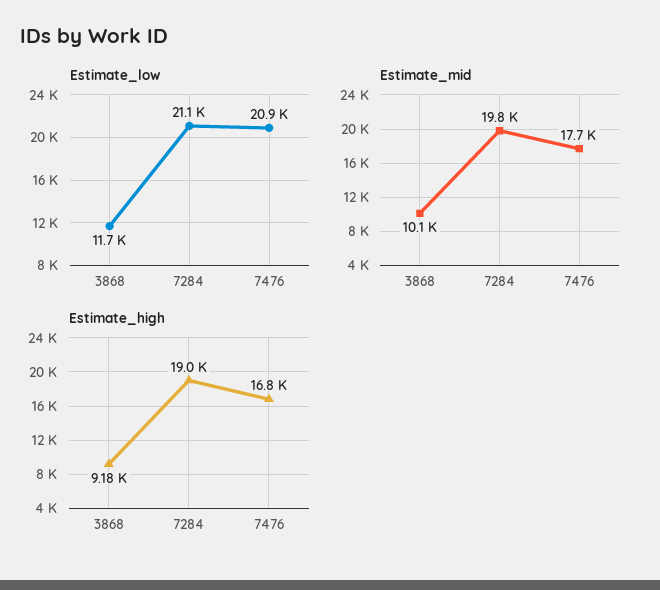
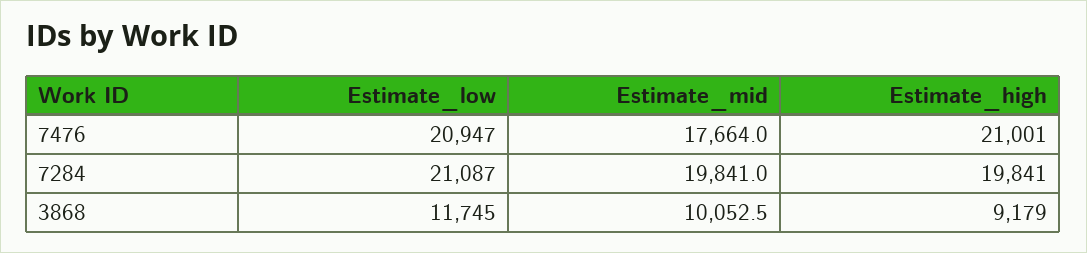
  {
    "Estimate_low": {
      "3868": 11745,
      "7284": 21087,
      "7476": 20947
    },
    "Estimate_mid": {
      "3868": 10052.5,
      "7284": 19841,
      "7476": 17664
    },
    "Estimate_high": {
      "3868": 9179,
-     "7284": 19000,
+     "7284": 19841,
-     "7476": 16800
+     "7476": 21001
    }
  }

